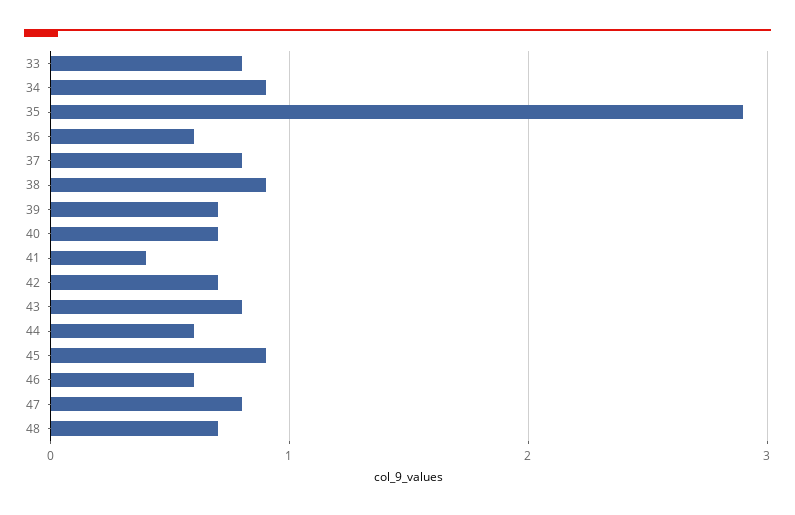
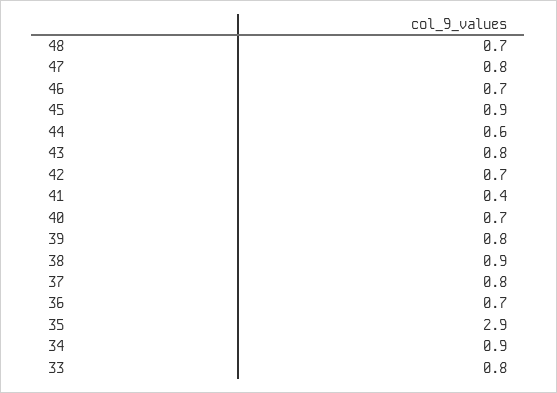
  {
    "33": 0.8,
    "34": 0.9,
    "35": 2.9,
-   "36": 0.6,
+   "36": 0.7,
    "37": 0.8,
    "38": 0.9,
-   "39": 0.7,
+   "39": 0.8,
    "40": 0.7,
    "41": 0.4,
    "42": 0.7,
    "43": 0.8,
    "44": 0.6,
    "45": 0.9,
-   "46": 0.6,
+   "46": 0.7,
    "47": 0.8,
    "48": 0.7
  }

